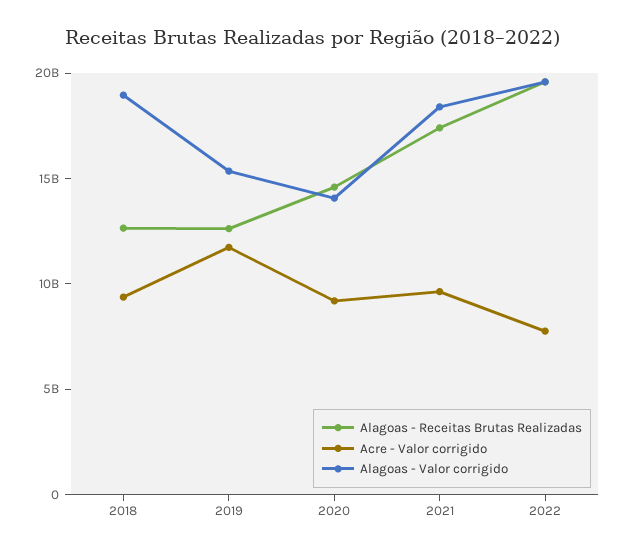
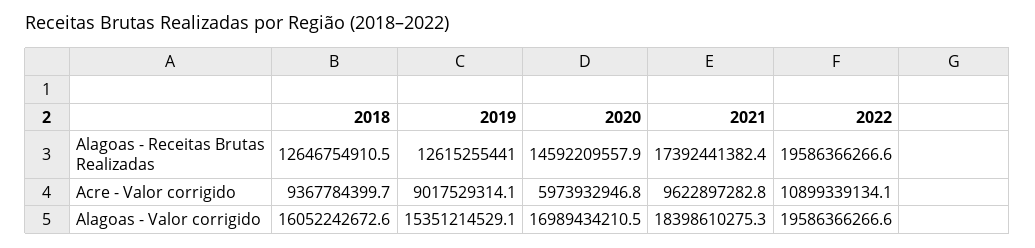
  {
    "Alagoas - Receitas Brutas Realizadas": {
      "2018": 12646754910.5,
      "2019": 12615255441,
      "2020": 14592209557.9,
      "2021": 17392441382.4,
      "2022": 19586366266.6
    },
    "Acre - Valor corrigido": {
      "2018": 9367784399.7,
-     "2019": 12000000000,
+     "2019": 9017529314.1,
-     "2020": 9000000000,
+     "2020": 5973932946.8,
      "2021": 9622897282.8,
-     "2022": 8000000000
+     "2022": 10899339134.1
    },
    "Alagoas - Valor corrigido": {
-     "2018": 19000000000,
+     "2018": 16052242672.6,
      "2019": 15351214529.1,
-     "2020": 14000000000,
+     "2020": 16989434210.5,
      "2021": 18398610275.3,
      "2022": 19586366266.6
    }
  }

